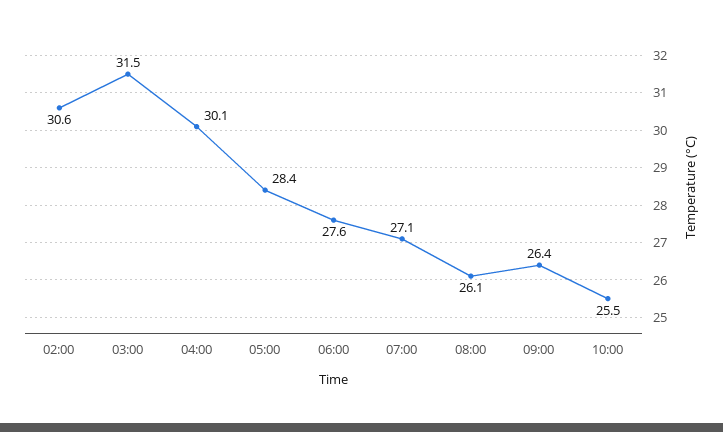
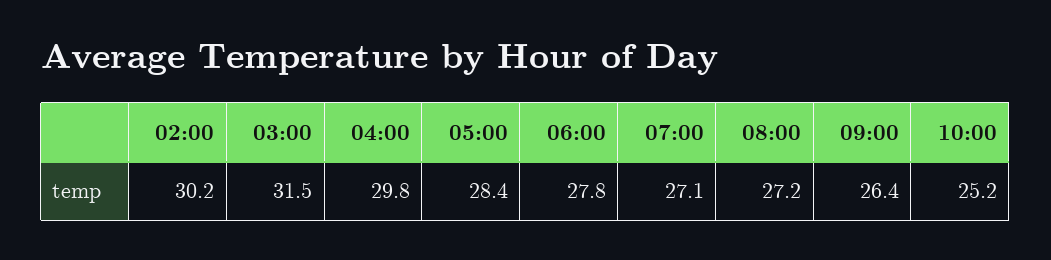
  {
-   "02:00": 30.6,
+   "02:00": 30.2,
    "03:00": 31.5,
-   "04:00": 30.1,
+   "04:00": 29.8,
    "05:00": 28.4,
-   "06:00": 27.6,
+   "06:00": 27.8,
    "07:00": 27.1,
-   "08:00": 26.1,
+   "08:00": 27.2,
    "09:00": 26.4,
-   "10:00": 25.5
+   "10:00": 25.2
  }

